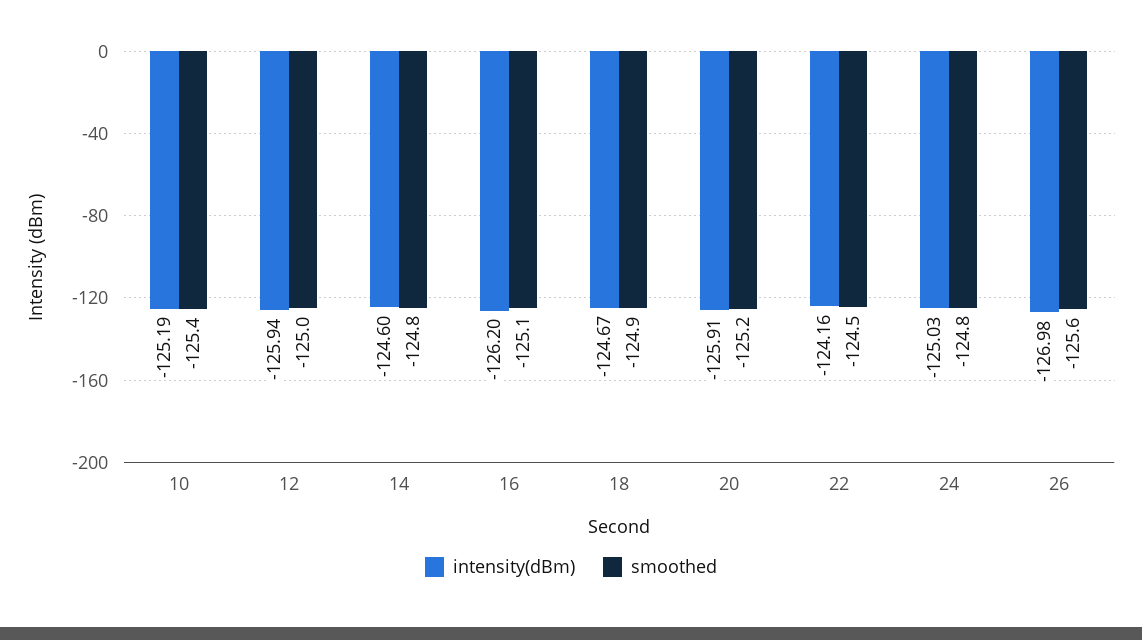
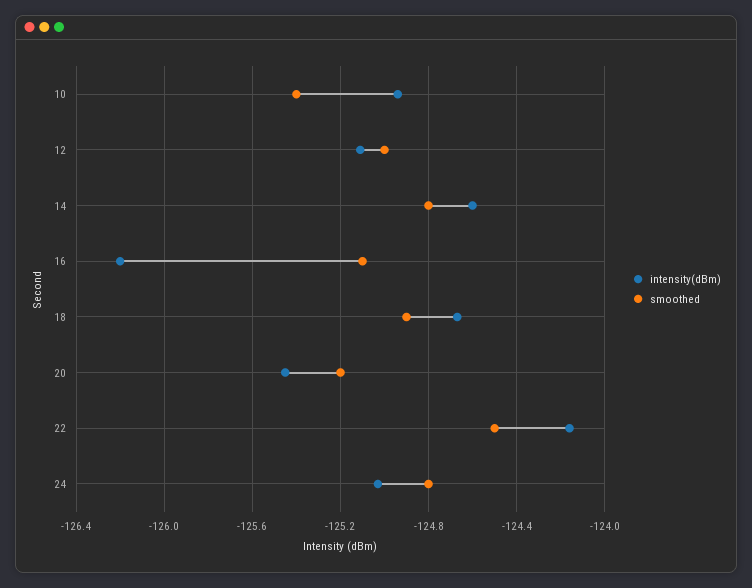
  {
    "intensity(dBm)": {
-     "10": -125.19,
+     "10": -124.95,
-     "12": -125.94,
+     "12": -125.1,
      "14": -124.6,
      "16": -126.2,
      "18": -124.67,
-     "20": -125.91,
+     "20": -125.45,
      "22": -124.16,
-     "24": -125.03,
+     "24": -125.03
-     "26": -126.98
    },
    "smoothed": {
      "10": -125.4,
      "12": -125,
      "14": -124.8,
      "16": -125.1,
      "18": -124.9,
      "20": -125.2,
      "22": -124.5,
-     "24": -124.8,
+     "24": -124.8
-     "26": -125.6
    }
  }

